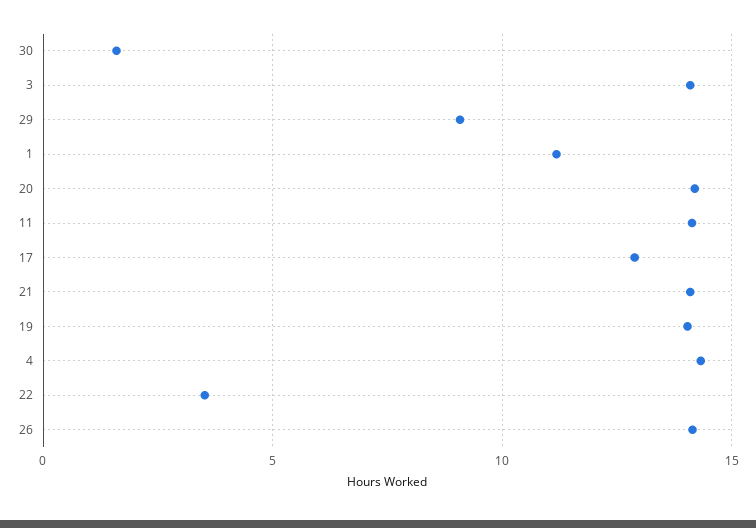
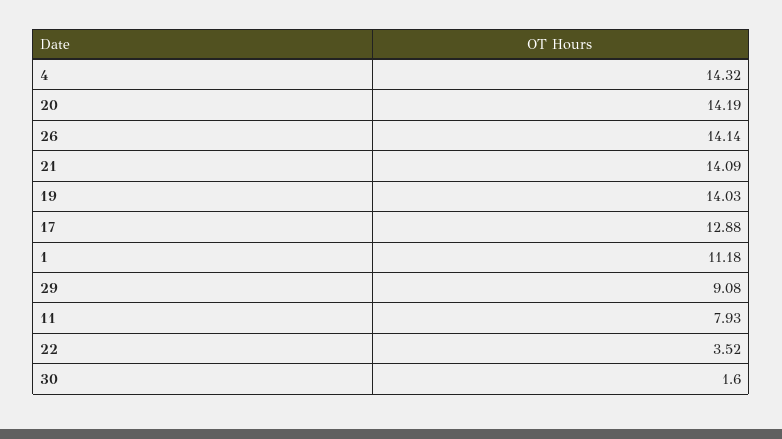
  {
    "30": 1.6,
-   "3": 14,
    "29": 9.08,
    "1": 11.18,
    "20": 14.19,
-   "11": 14,
+   "11": 7.93,
    "17": 12.88,
    "21": 14.09,
    "19": 14.03,
    "4": 14.32,
    "22": 3.52,
    "26": 14.14
  }

